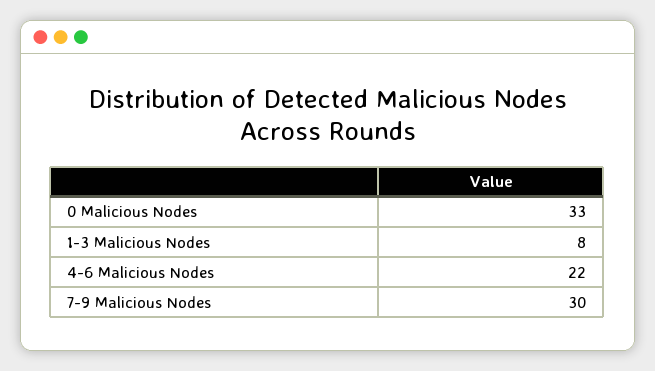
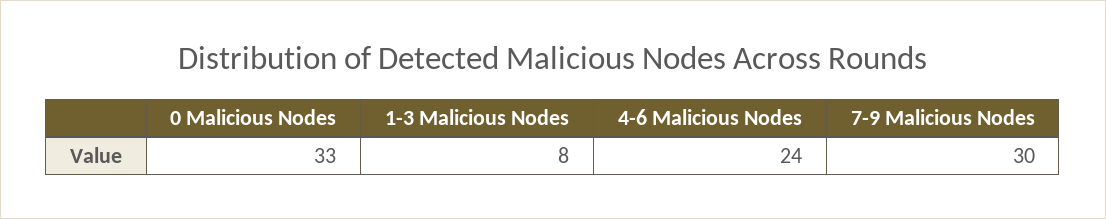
  {
    "0 Malicious Nodes": 33,
    "1-3 Malicious Nodes": 8,
-   "4-6 Malicious Nodes": 22,
+   "4-6 Malicious Nodes": 24,
    "7-9 Malicious Nodes": 30
  }

